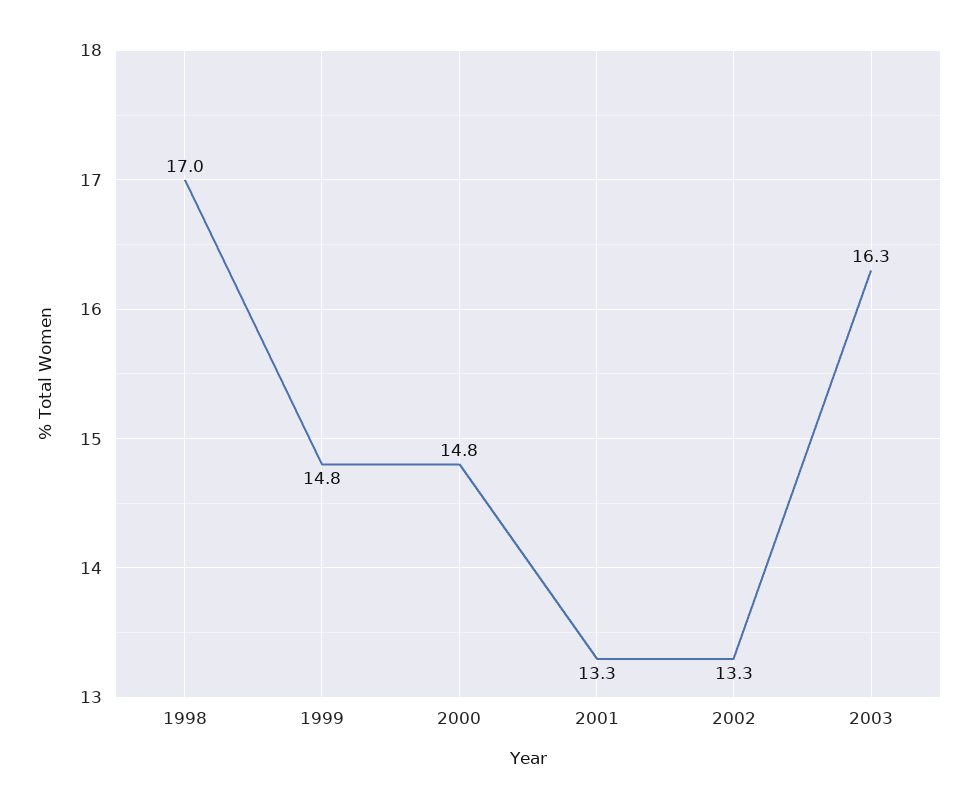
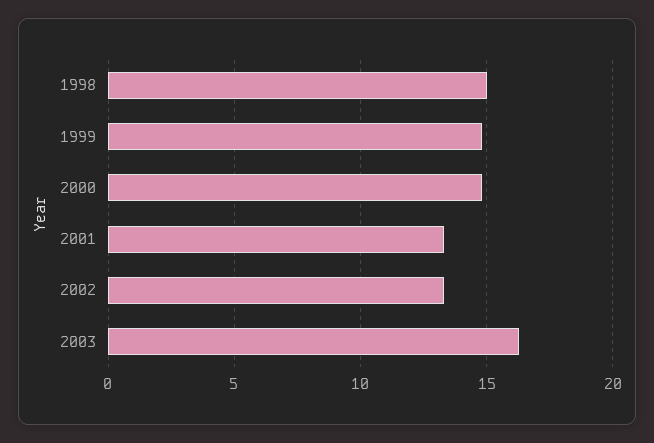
  {
-   "1998": 17,
+   "1998": 15,
    "1999": 14.8,
    "2000": 14.8,
    "2001": 13.3,
    "2002": 13.3,
    "2003": 16.3
  }

